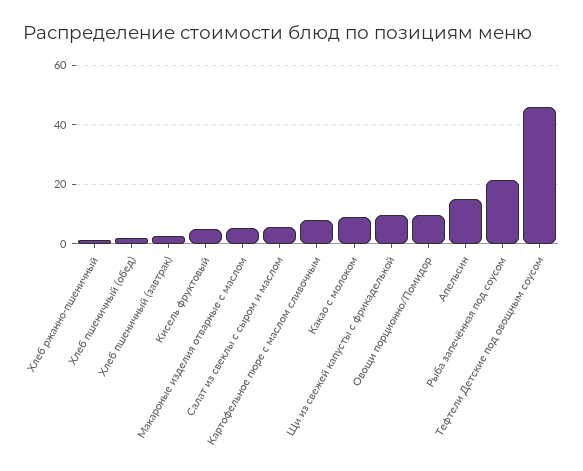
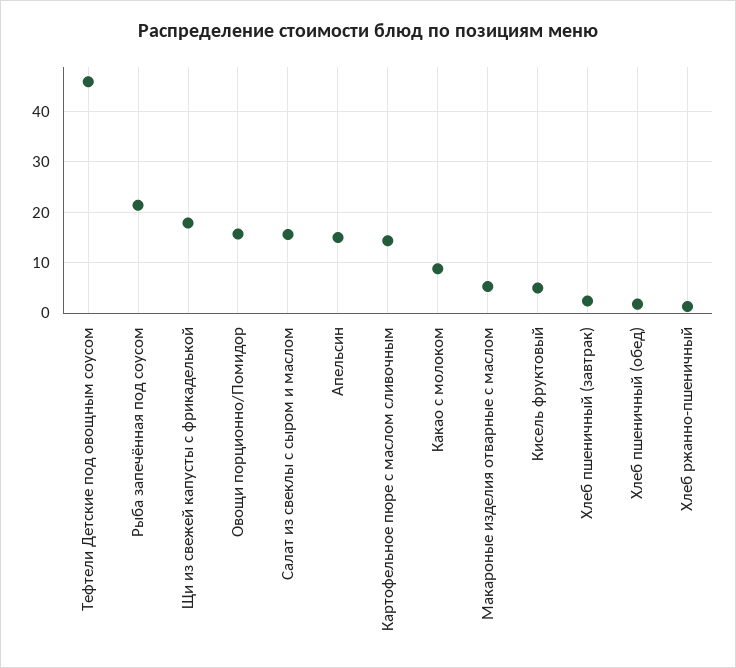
  {
    "Хлеб ржанно-пшеничный": 2,
    "Хлеб пшеничный (обед)": 2,
    "Хлеб пшеничный (завтрак)": 2,
    "Кисель фруктовый": 6,
    "Макароные изделия отварные с маслом": 6,
-   "Салат из свеклы с сыром и маслом": 5,
+   "Салат из свеклы с сыром и маслом": 16,
-   "Картофельное пюре с маслом сливочным": 7.5,
+   "Картофельное пюре с маслом сливочным": 14,
    "Какао с молоком": 8,
-   "Щи из свежей капусты с фрикаделькой": 10,
+   "Щи из свежей капусты с фрикаделькой": 18,
-   "Овощи порционно/Помидор": 10,
+   "Овощи порционно/Помидор": 16,
    "Апельсин": 16,
    "Рыба запечённая под соусом": 22,
    "Тефтели Детские под овощным соусом": 46
  }

